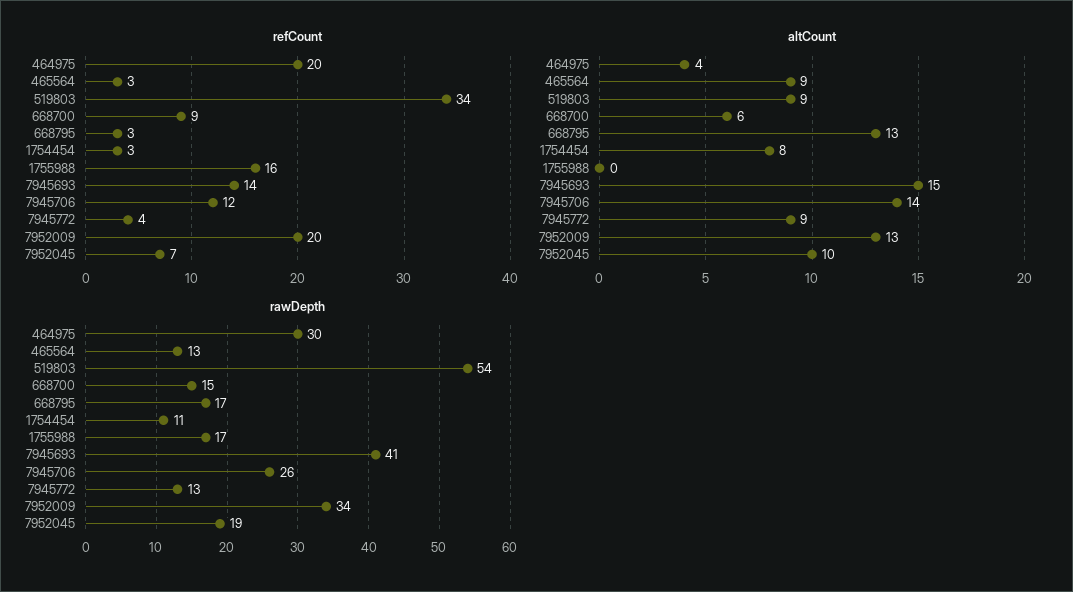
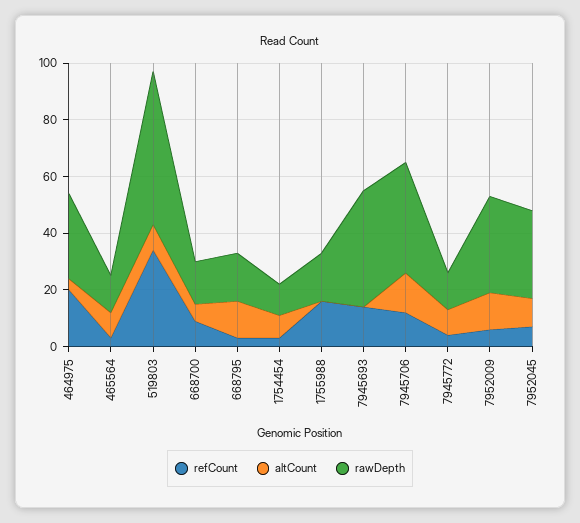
  {
    "refCount": {
      "464975": 20,
      "465564": 3,
      "519803": 34,
      "668700": 9,
      "668795": 3,
      "1754454": 3,
      "1755988": 16,
      "7945693": 14,
      "7945706": 12,
      "7945772": 4,
-     "7952009": 20,
+     "7952009": 5,
      "7952045": 7
    },
    "altCount": {
      "464975": 4,
      "465564": 9,
      "519803": 9,
      "668700": 6,
      "668795": 13,
      "1754454": 8,
      "1755988": 0,
-     "7945693": 15,
+     "7945693": 0,
      "7945706": 14,
      "7945772": 9,
      "7952009": 13,
      "7952045": 10
    },
    "rawDepth": {
      "464975": 30,
      "465564": 13,
      "519803": 54,
      "668700": 15,
      "668795": 17,
      "1754454": 11,
      "1755988": 17,
      "7945693": 41,
-     "7945706": 26,
+     "7945706": 40,
      "7945772": 13,
      "7952009": 34,
-     "7952045": 19
+     "7952045": 30
    }
  }

